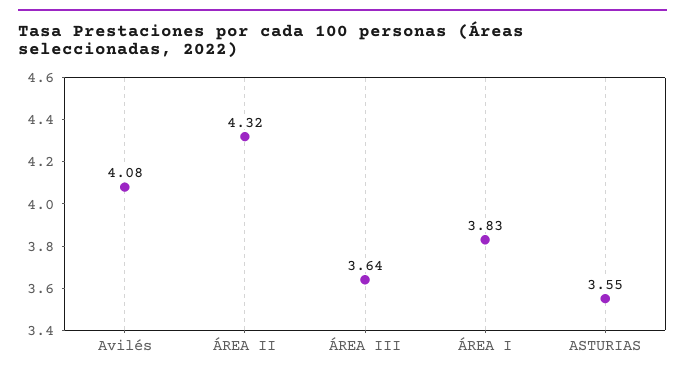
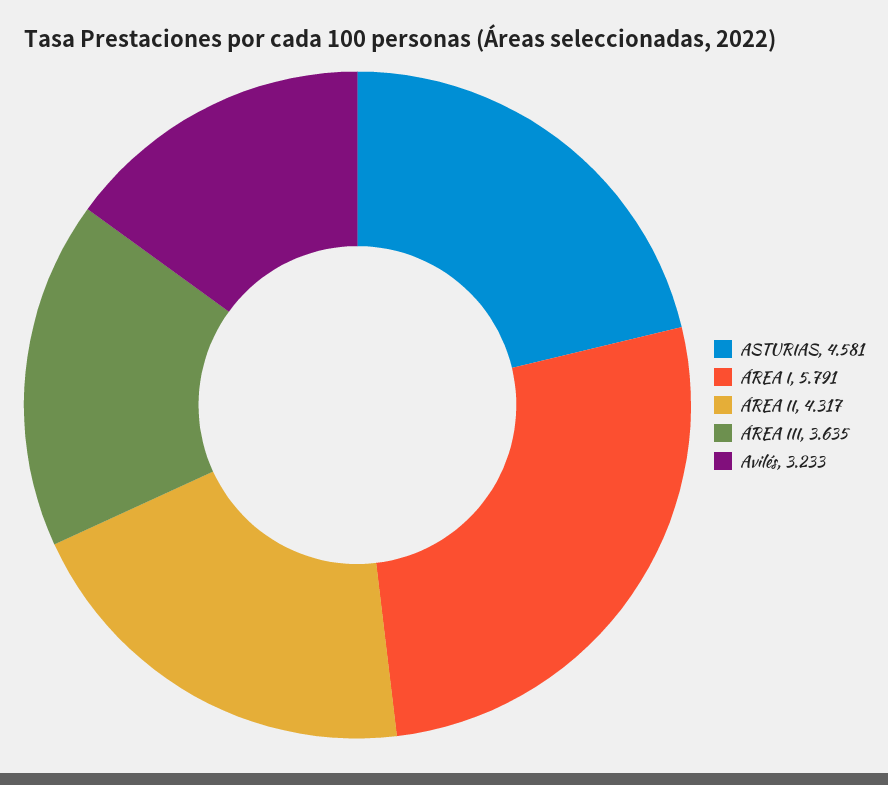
  {
-   "Avilés": 4.08,
+   "Avilés": 3.233,
    "ÁREA II": 4.317,
    "ÁREA III": 3.635,
-   "ÁREA I": 3.83,
+   "ÁREA I": 5.791,
-   "ASTURIAS": 3.55
+   "ASTURIAS": 4.581
  }

